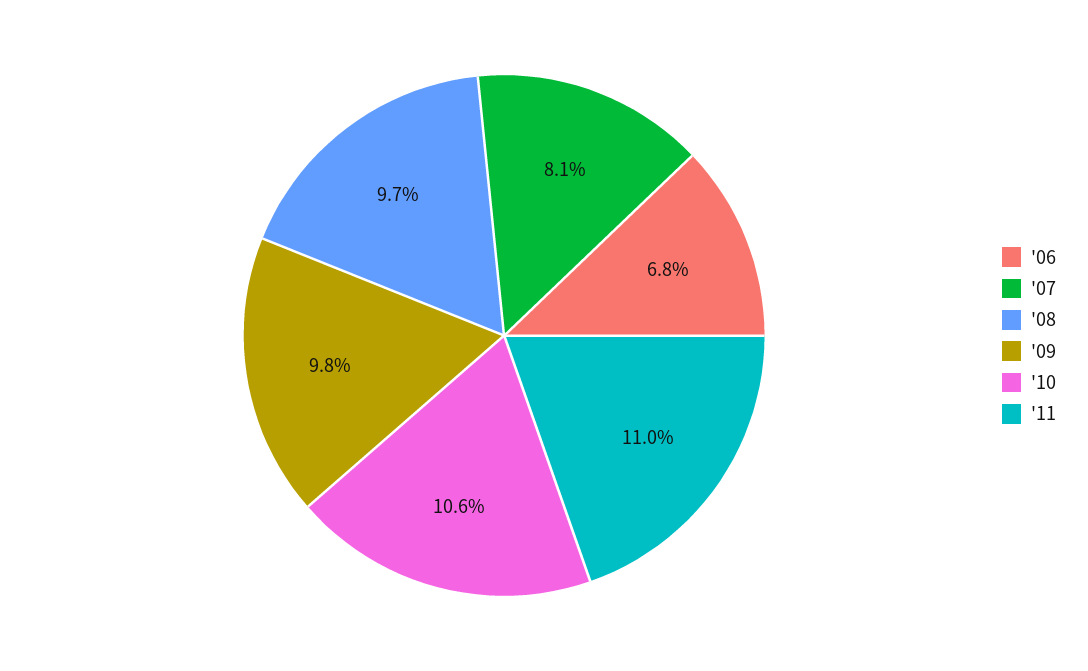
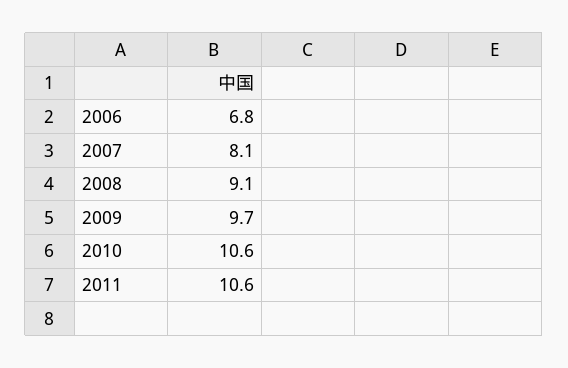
  {
    "'06": 6.8,
    "'07": 8.1,
-   "'08": 9.7,
+   "'08": 9.1,
-   "'09": 9.8,
+   "'09": 9.7,
    "'10": 10.6,
-   "'11": 11
+   "'11": 10.6
  }

